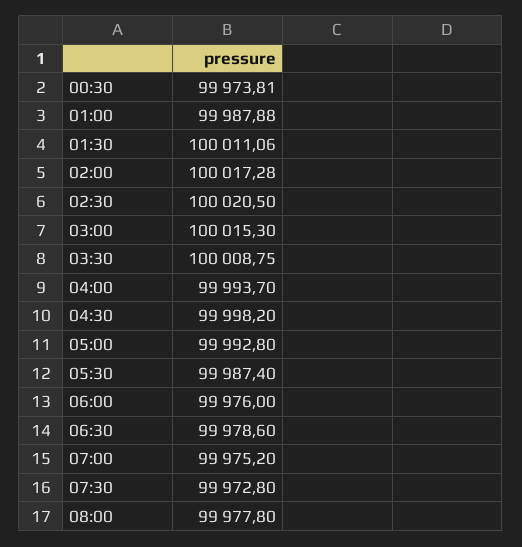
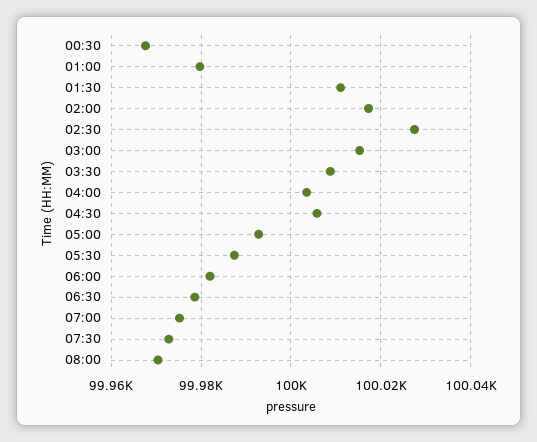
  {
-   "00:30": 99973.81,
+   "00:30": 99968,
-   "01:00": 99987.88,
+   "01:00": 99980,
    "01:30": 100011.06,
    "02:00": 100017.28,
-   "02:30": 100020.5,
+   "02:30": 100028,
    "03:00": 100015.3,
    "03:30": 100008.75,
-   "04:00": 99993.7,
+   "04:00": 100004,
-   "04:30": 99998.2,
+   "04:30": 100006,
    "05:00": 99992.8,
    "05:30": 99987.4,
-   "06:00": 99976,
+   "06:00": 99982,
    "06:30": 99978.6,
    "07:00": 99975.2,
    "07:30": 99972.8,
-   "08:00": 99977.8
+   "08:00": 99970
  }

